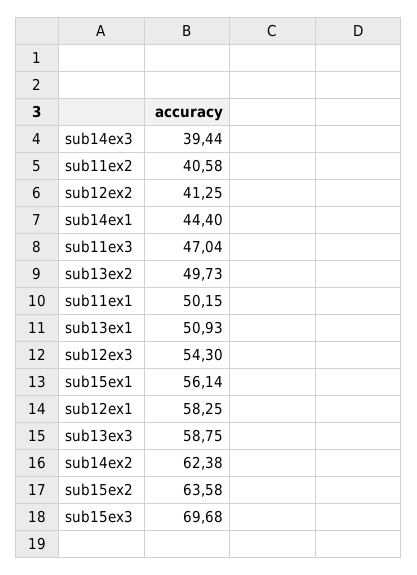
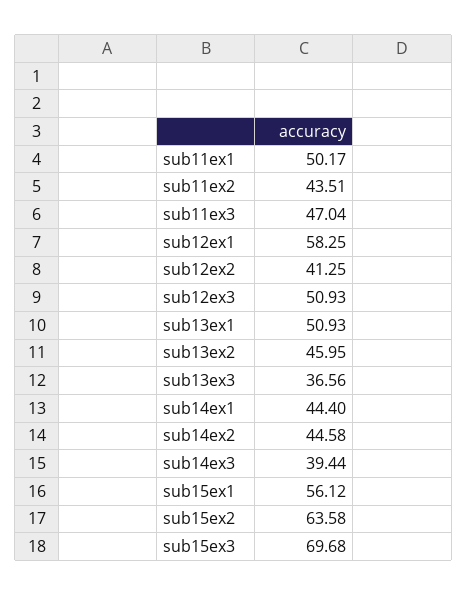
  {
    "sub14ex3": 39.44,
-   "sub11ex2": 40.58,
+   "sub11ex2": 43.51,
    "sub12ex2": 41.25,
    "sub14ex1": 44.4,
    "sub11ex3": 47.04,
-   "sub13ex2": 49.73,
+   "sub13ex2": 45.95,
-   "sub11ex1": 50.15,
+   "sub11ex1": 50.17,
    "sub13ex1": 50.93,
-   "sub12ex3": 54.3,
+   "sub12ex3": 50.93,
-   "sub15ex1": 56.14,
+   "sub15ex1": 56.12,
    "sub12ex1": 58.25,
-   "sub13ex3": 58.75,
+   "sub13ex3": 36.56,
-   "sub14ex2": 62.38,
+   "sub14ex2": 44.58,
    "sub15ex2": 63.58,
    "sub15ex3": 69.68
  }

